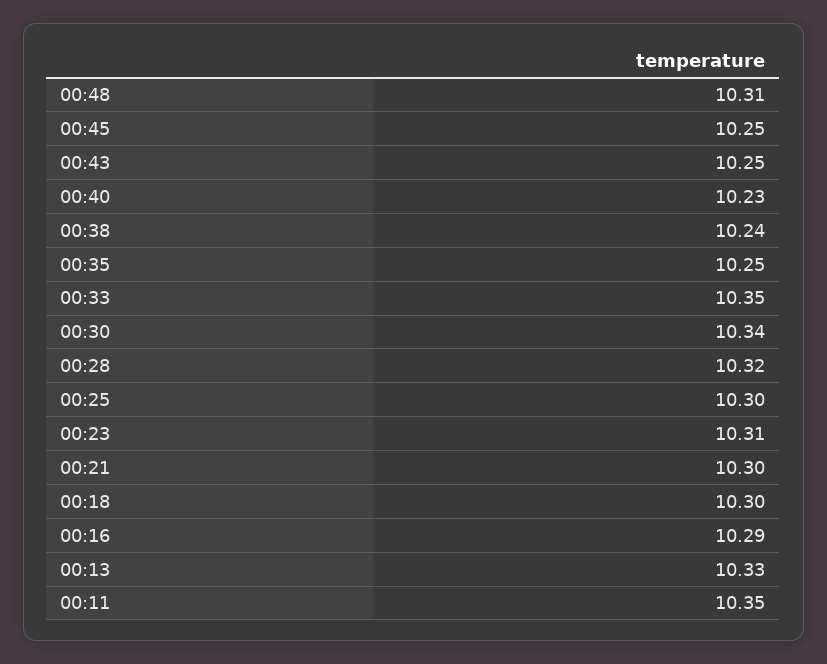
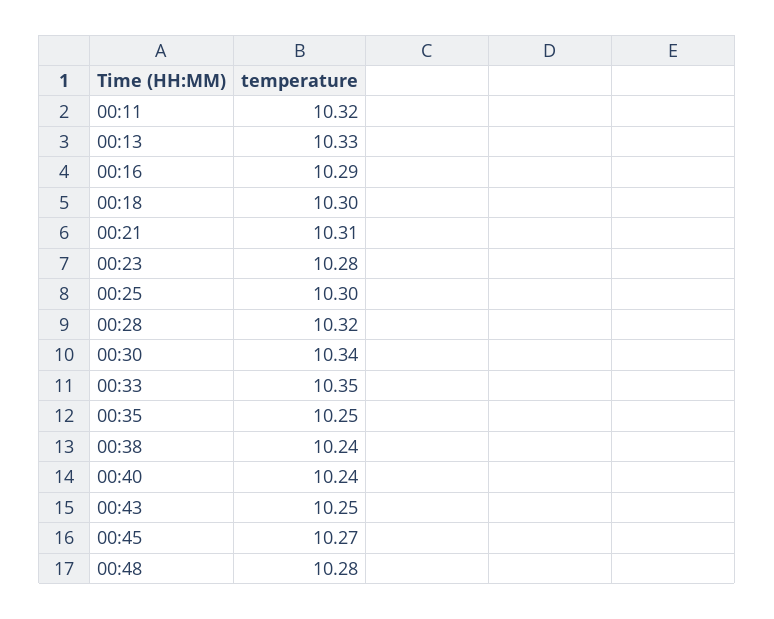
  {
-   "00:48": 10.31,
+   "00:48": 10.28,
-   "00:45": 10.25,
+   "00:45": 10.27,
    "00:43": 10.25,
-   "00:40": 10.23,
+   "00:40": 10.24,
    "00:38": 10.24,
    "00:35": 10.25,
    "00:33": 10.35,
    "00:30": 10.34,
    "00:28": 10.32,
    "00:25": 10.3,
-   "00:23": 10.31,
+   "00:23": 10.28,
-   "00:21": 10.3,
+   "00:21": 10.31,
    "00:18": 10.3,
    "00:16": 10.29,
    "00:13": 10.33,
-   "00:11": 10.35
+   "00:11": 10.32
  }

